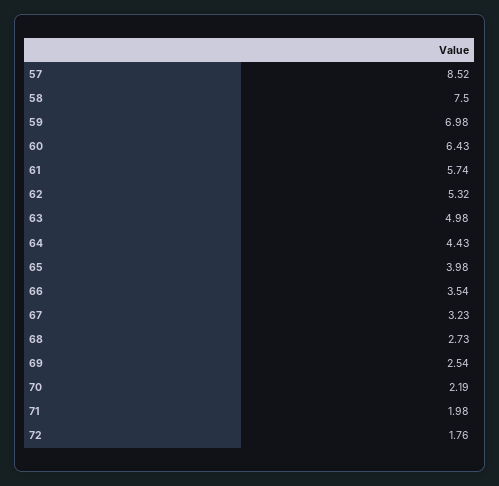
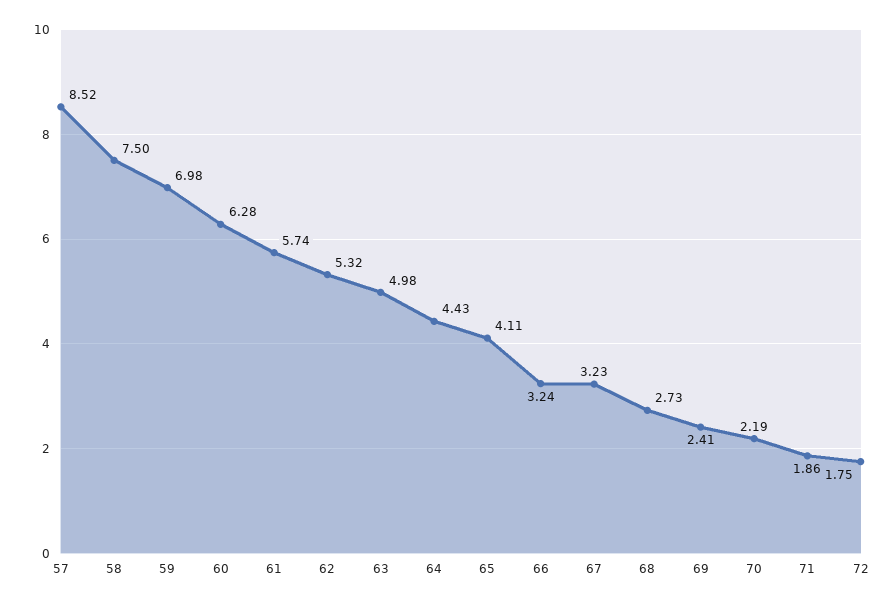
  {
    "57": 8.52,
    "58": 7.5,
    "59": 6.98,
-   "60": 6.43,
+   "60": 6.28,
    "61": 5.74,
    "62": 5.32,
    "63": 4.98,
    "64": 4.43,
-   "65": 3.98,
+   "65": 4.11,
-   "66": 3.54,
+   "66": 3.24,
    "67": 3.23,
    "68": 2.73,
-   "69": 2.54,
+   "69": 2.41,
    "70": 2.19,
-   "71": 1.98,
+   "71": 1.86,
-   "72": 1.76
+   "72": 1.75
  }

